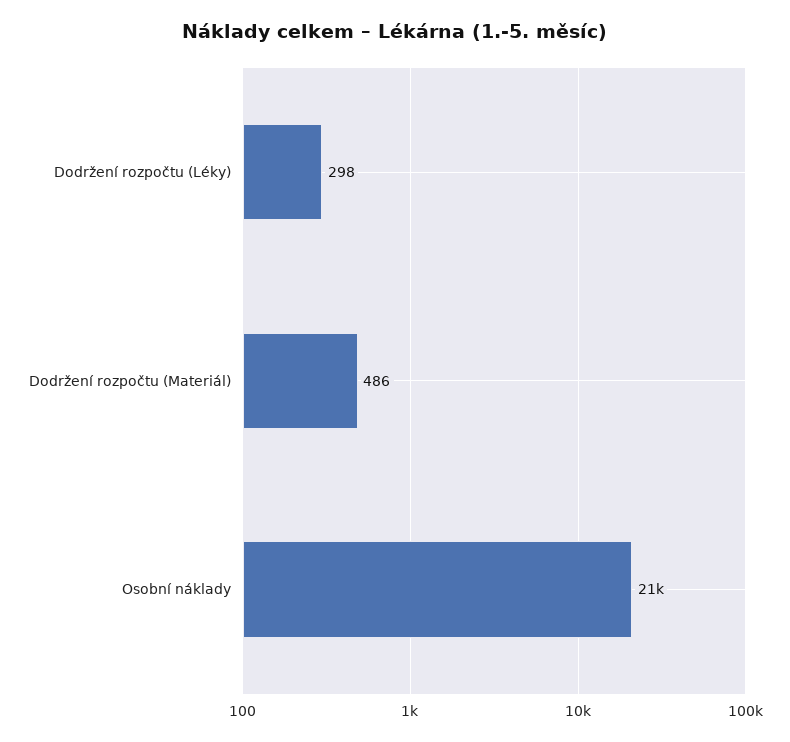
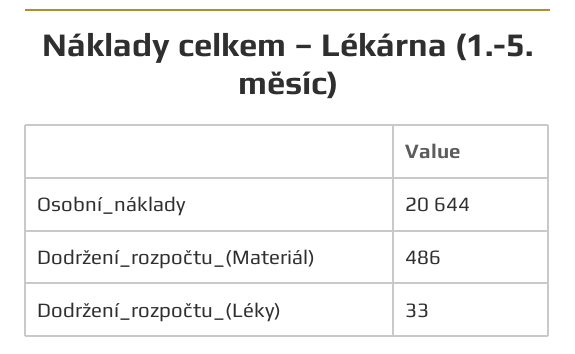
  {
-   "Dodržení rozpočtu (Léky)": 298,
+   "Dodržení rozpočtu (Léky)": 33,
    "Dodržení rozpočtu (Materiál)": 486,
    "Osobní náklady": 20644
  }

